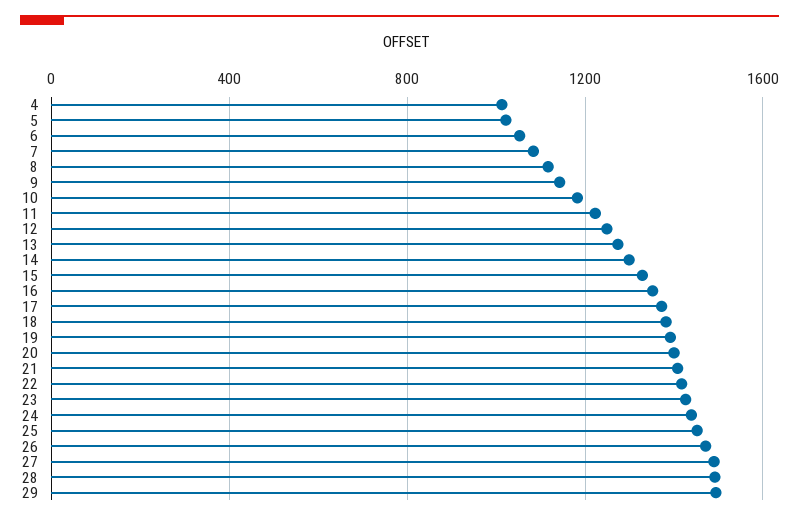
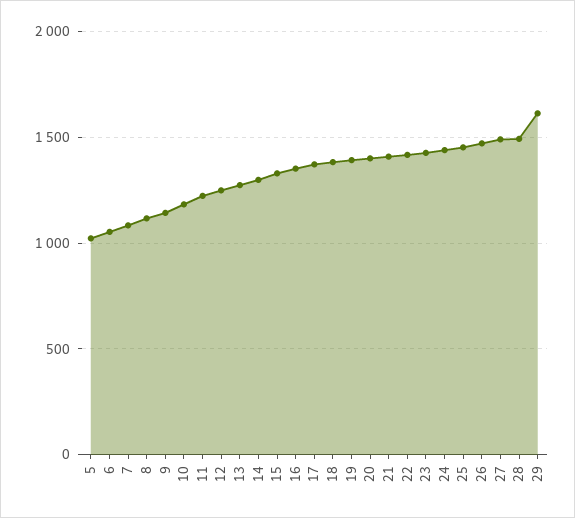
  {
-   "4": 1000,
    "5": 1000,
    "6": 1050,
    "7": 1100,
    "8": 1100,
    "9": 1150,
    "10": 1200,
    "11": 1200,
    "12": 1250,
    "13": 1250,
    "14": 1300,
    "15": 1350,
    "16": 1350,
    "17": 1350,
    "18": 1400,
    "19": 1400,
    "20": 1400,
    "21": 1400,
    "22": 1400,
    "23": 1450,
    "24": 1450,
    "25": 1450,
    "26": 1450,
    "27": 1500,
    "28": 1500,
-   "29": 1500
+   "29": 1600
  }

